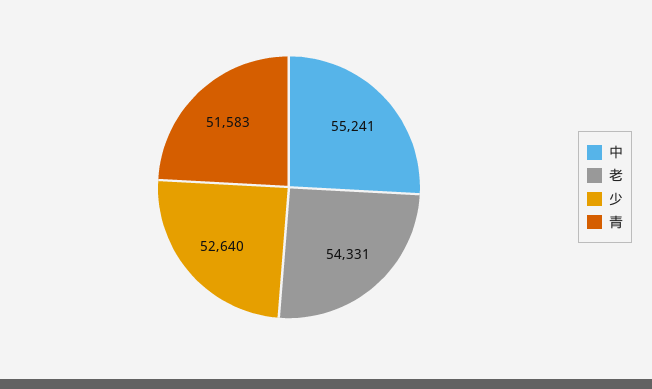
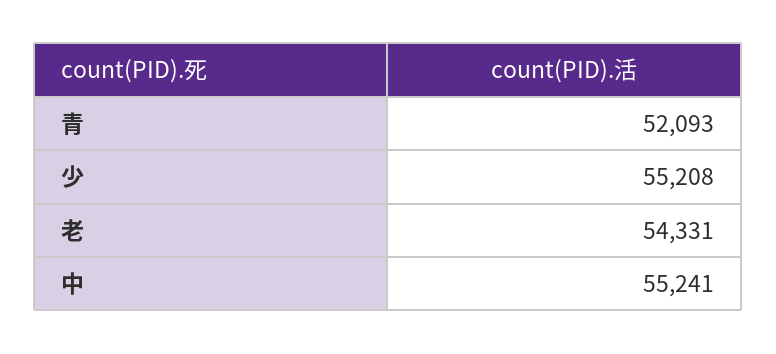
  {
    "中": 55241,
    "老": 54331,
-   "少": 52640,
+   "少": 55208,
-   "青": 51583
+   "青": 52093
  }

